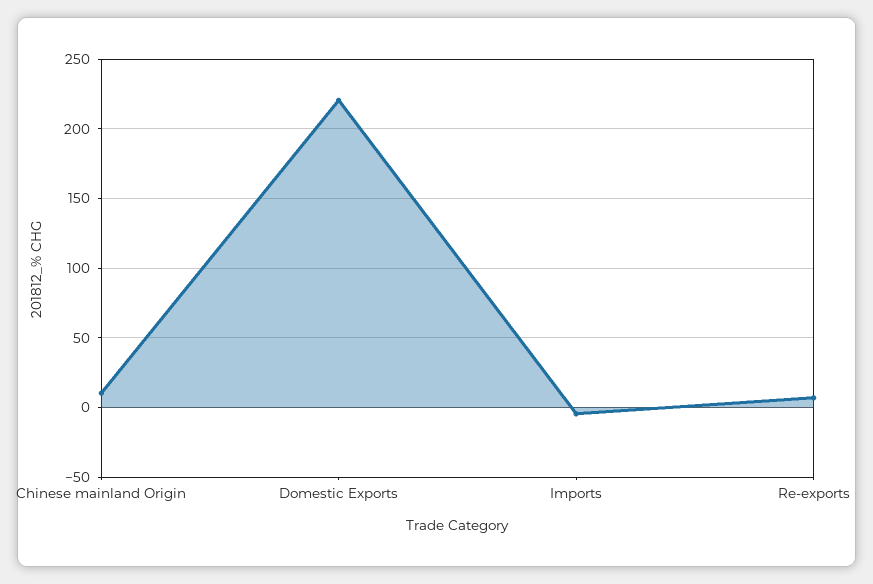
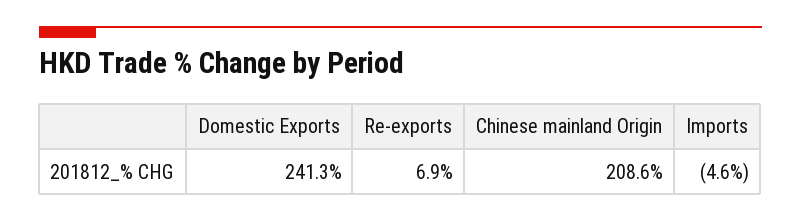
  {
-   "Chinese mainland Origin": 10,
+   "Chinese mainland Origin": 208.6,
-   "Domestic Exports": 220,
+   "Domestic Exports": 241.3,
    "Imports": -4.6,
    "Re-exports": 6.9
  }

